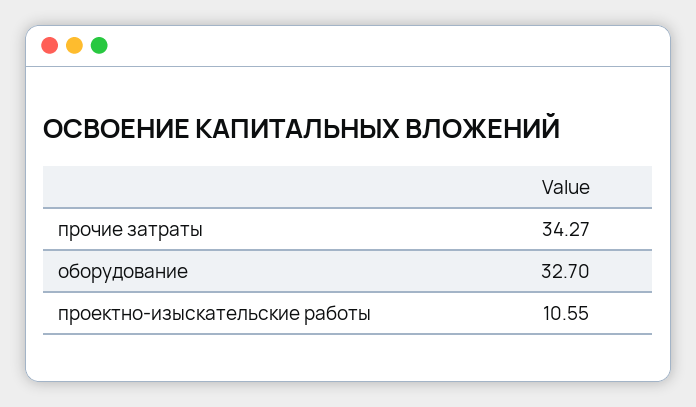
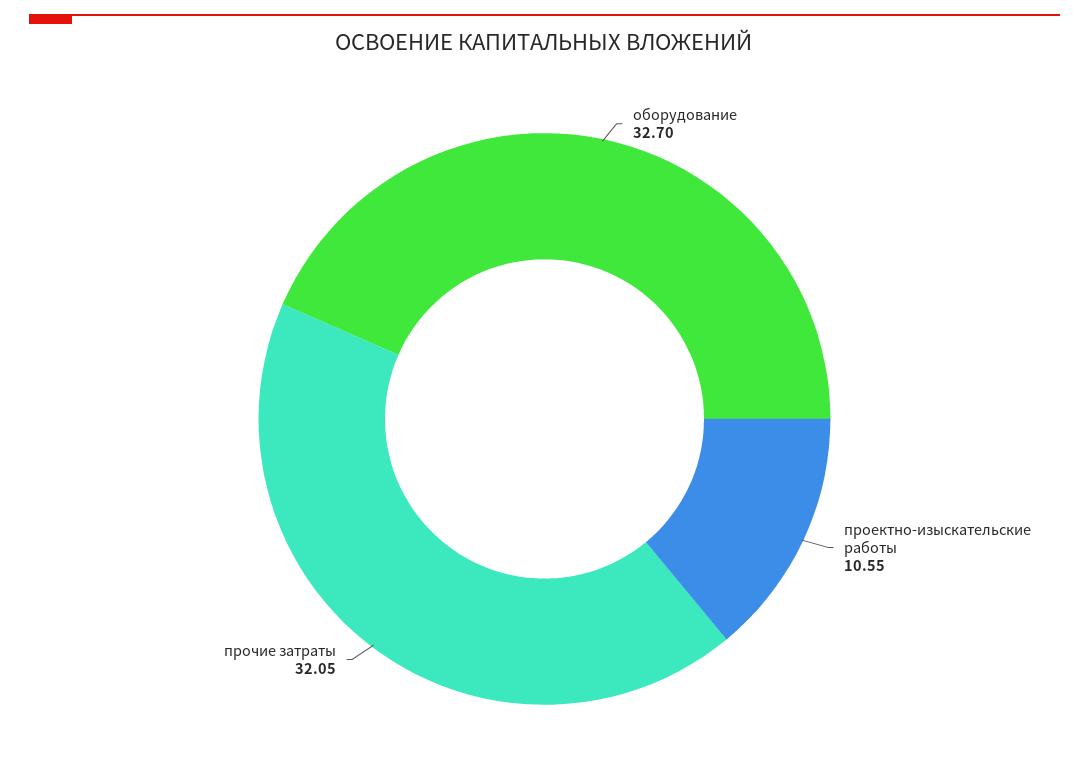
  {
-   "прочие затраты": 34.27,
+   "прочие затраты": 32.05,
    "оборудование": 32.7,
    "проектно-изыскательские работы": 10.55
  }

